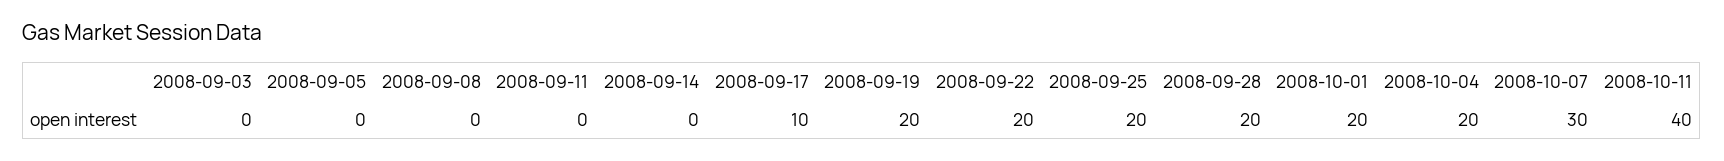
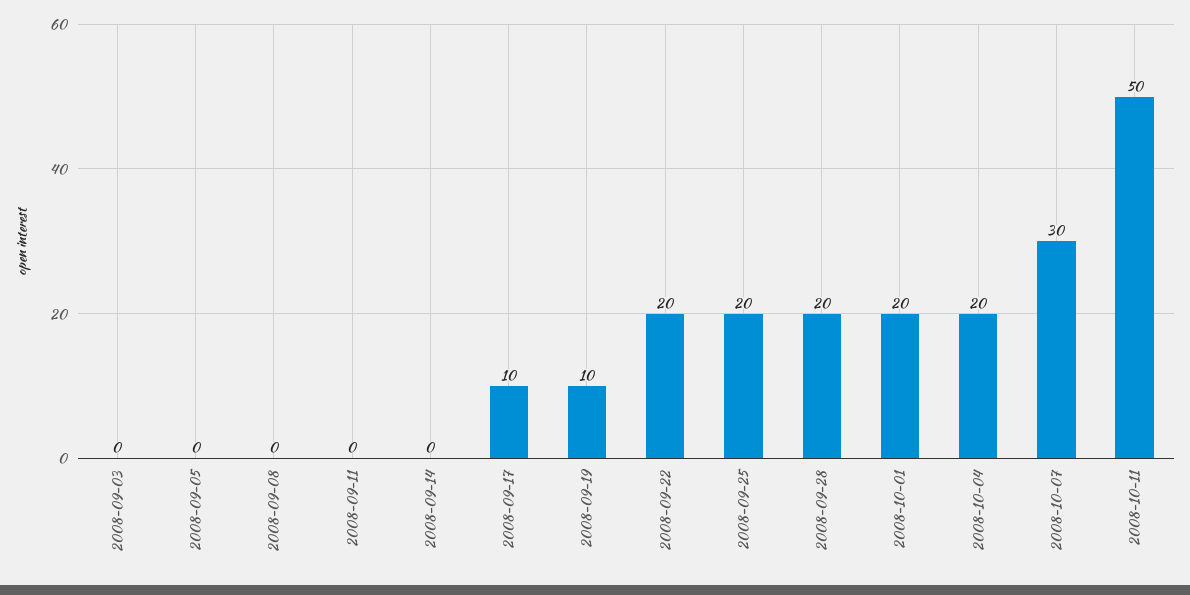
  {
    "2008-09-03": 0,
    "2008-09-05": 0,
    "2008-09-08": 0,
    "2008-09-11": 0,
    "2008-09-14": 0,
    "2008-09-17": 10,
-   "2008-09-19": 20,
+   "2008-09-19": 10,
    "2008-09-22": 20,
    "2008-09-25": 20,
    "2008-09-28": 20,
    "2008-10-01": 20,
    "2008-10-04": 20,
    "2008-10-07": 30,
-   "2008-10-11": 40
+   "2008-10-11": 50
  }

